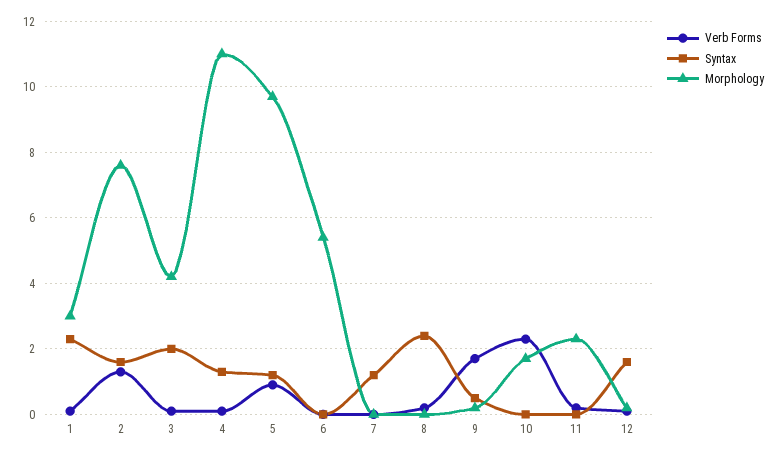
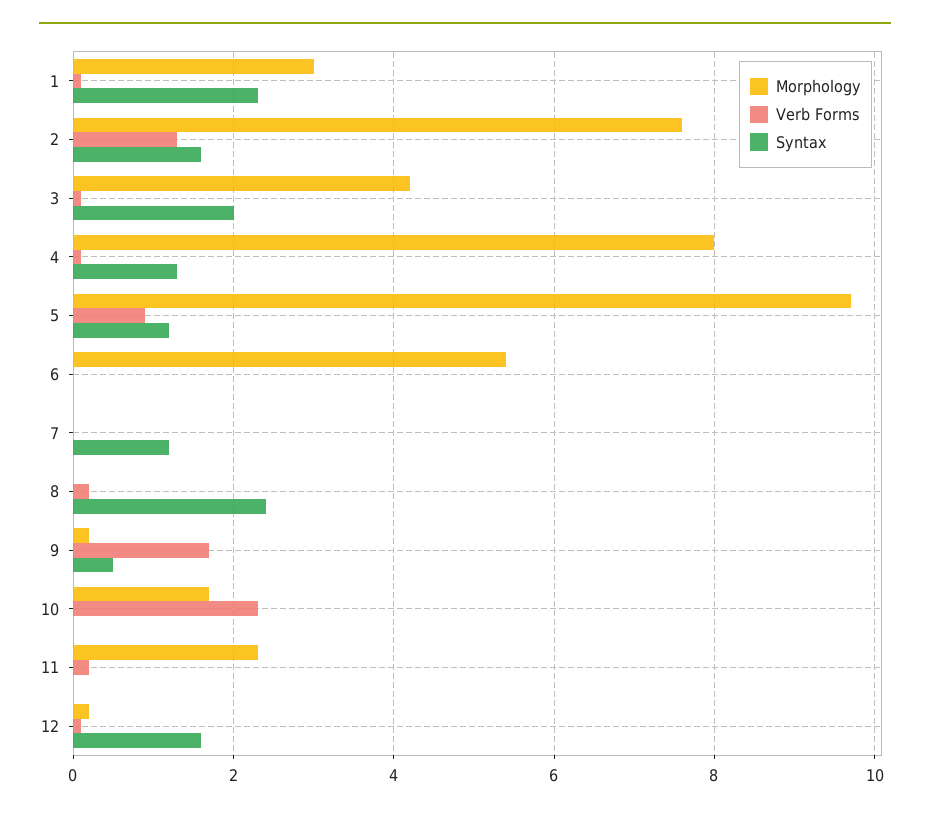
  {
    "Verb Forms": {
      "1": 0,
      "2": 1.5,
      "3": 0,
      "4": 0,
      "5": 1,
      "6": 0,
      "7": 0,
      "8": 0,
      "9": 1.5,
      "10": 2.5,
      "11": 0,
      "12": 0
    },
    "Syntax": {
      "1": 2.5,
      "2": 1.5,
      "3": 2,
      "4": 1.5,
      "5": 1,
      "6": 0,
      "7": 1,
      "8": 2.5,
      "9": 0.5,
      "10": 0,
      "11": 0,
      "12": 1.5
    },
    "Morphology": {
      "1": 3,
      "2": 7.5,
      "3": 4,
-     "4": 11,
+     "4": 8,
      "5": 9.5,
      "6": 5.5,
      "7": 0,
      "8": 0,
      "9": 0,
      "10": 1.5,
      "11": 2.5,
      "12": 0
    }
  }

